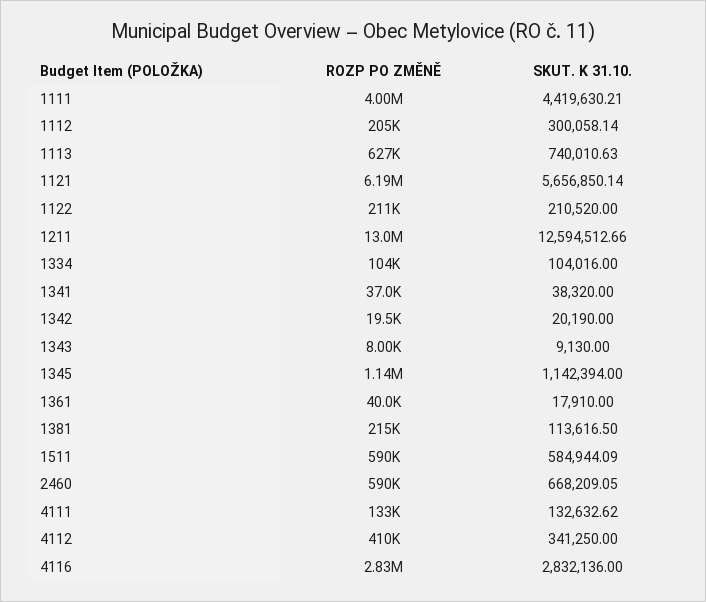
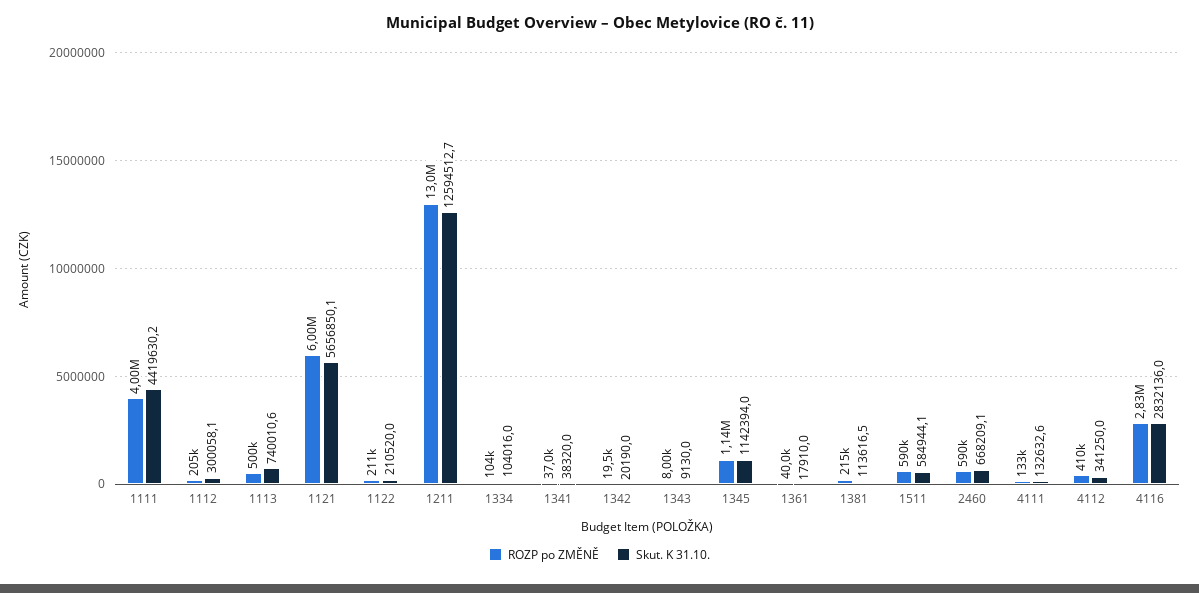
  {
    "ROZP PO ZMĚNĚ": {
      "1111": 4000000,
      "1112": 205000,
-     "1113": 627000,
+     "1113": 500000,
-     "1121": 6190000,
+     "1121": 6000000,
      "1122": 211000,
      "1211": 13000000,
      "1334": 104000,
      "1341": 37000,
      "1342": 19500,
      "1343": 8000,
      "1345": 1140000,
      "1361": 40000,
      "1381": 215000,
      "1511": 590000,
      "2460": 590000,
      "4111": 133000,
      "4112": 410000,
      "4116": 2830000
    },
    "SKUT. K 31.10.": {
      "1111": 4419630.21,
      "1112": 300058.14,
      "1113": 740010.63,
      "1121": 5656850.14,
      "1122": 210520,
      "1211": 12594512.66,
      "1334": 104016,
      "1341": 38320,
      "1342": 20190,
      "1343": 9130,
      "1345": 1142394,
      "1361": 17910,
      "1381": 113616.5,
      "1511": 584944.09,
      "2460": 668209.05,
      "4111": 132632.62,
      "4112": 341250,
      "4116": 2832136
    }
  }

